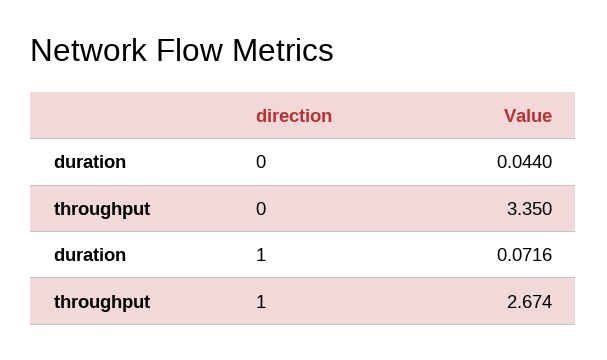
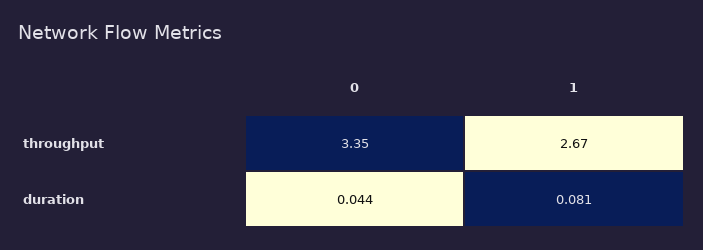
  {
    "duration": {
      "0": 0.044,
-     "1": 0.0716
+     "1": 0.081
    },
    "throughput": {
      "0": 3.35,
      "1": 2.674
    }
  }

